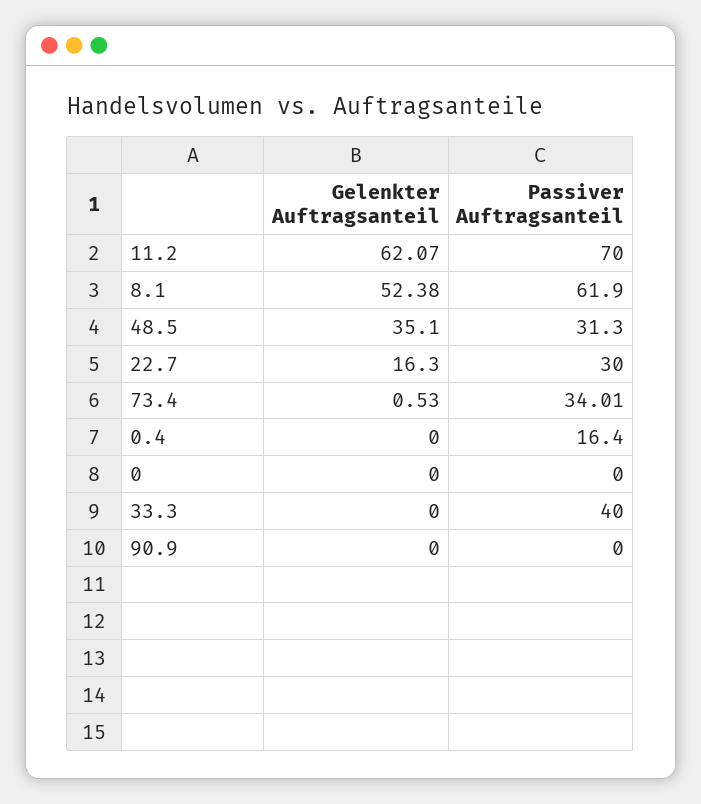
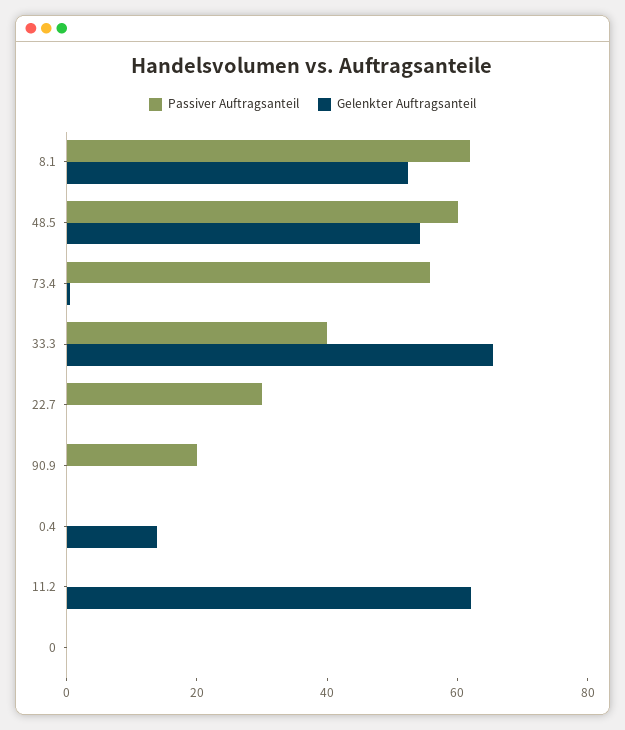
  {
    "Gelenkter Auftragsanteil": {
      "11.2": 62.07,
      "8.1": 52.38,
-     "48.5": 35.1,
+     "48.5": 55,
-     "22.7": 16.3,
+     "22.7": 0,
      "73.4": 0.53,
-     "0.4": 0,
+     "0.4": 15,
      "0": 0,
-     "33.3": 0,
+     "33.3": 65,
      "90.9": 0
    },
    "Passiver Auftragsanteil": {
-     "11.2": 70,
+     "11.2": 0,
      "8.1": 61.9,
-     "48.5": 31.3,
+     "48.5": 60,
      "22.7": 30,
-     "73.4": 34.01,
+     "73.4": 55,
-     "0.4": 16.4,
+     "0.4": 0,
      "0": 0,
      "33.3": 40,
-     "90.9": 0
+     "90.9": 20
    }
  }

